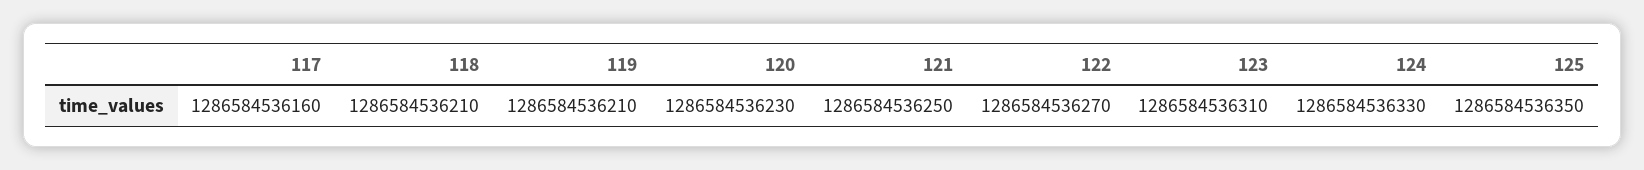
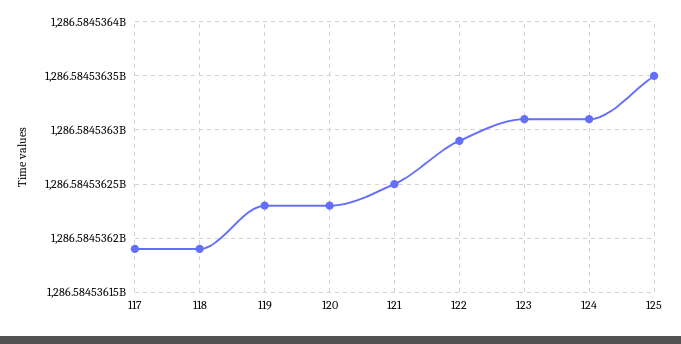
  {
-   "117": 1286584536160,
+   "117": 1286584536190,
-   "118": 1286584536210,
+   "118": 1286584536190,
-   "119": 1286584536210,
+   "119": 1286584536230,
    "120": 1286584536230,
    "121": 1286584536250,
-   "122": 1286584536270,
+   "122": 1286584536290,
    "123": 1286584536310,
-   "124": 1286584536330,
+   "124": 1286584536310,
    "125": 1286584536350
  }

